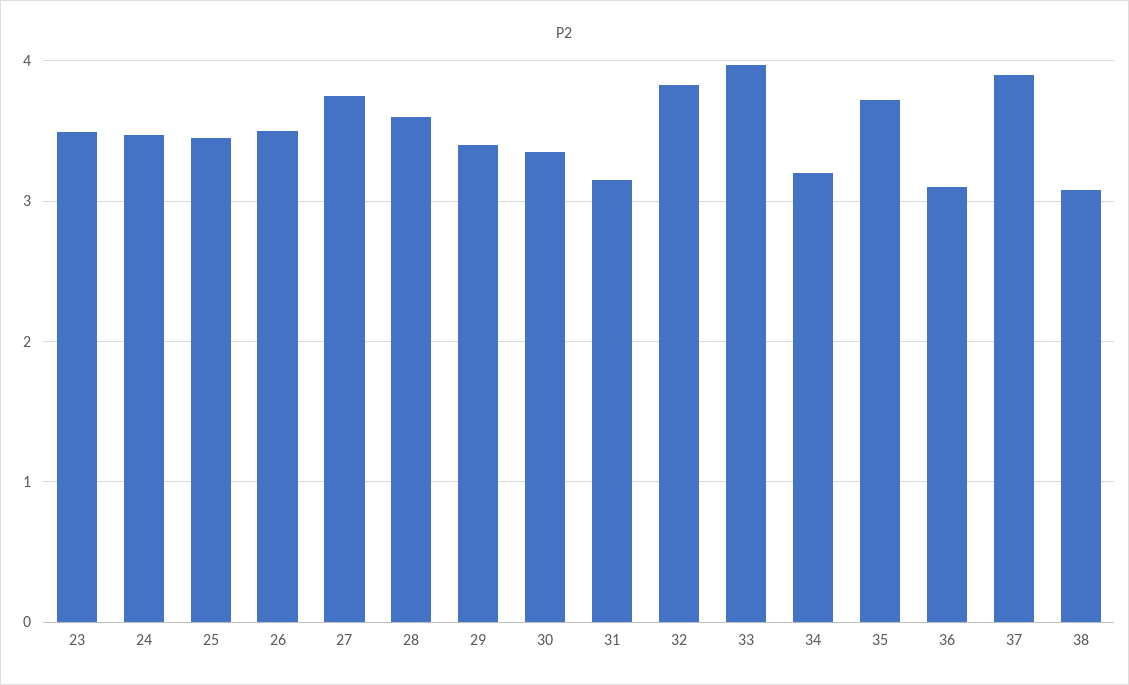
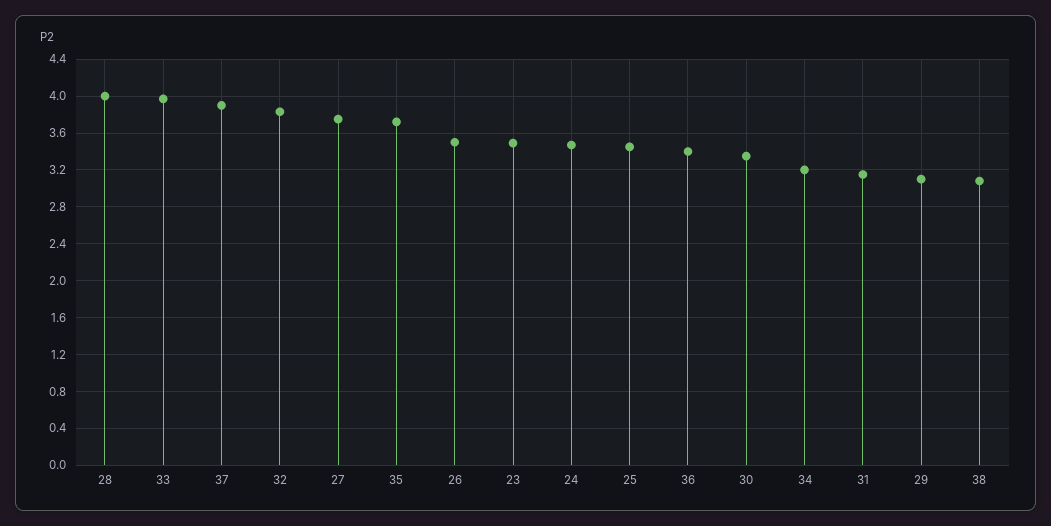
  {
    "23": 3.5,
    "24": 3.5,
    "25": 3.5,
    "26": 3.5,
    "27": 3.8,
-   "28": 3.6,
+   "28": 4,
-   "29": 3.4,
+   "29": 3.1,
    "30": 3.4,
    "31": 3.2,
    "32": 3.8,
    "33": 4,
    "34": 3.2,
    "35": 3.7,
-   "36": 3.1,
+   "36": 3.4,
    "37": 3.9,
    "38": 3.1
  }

